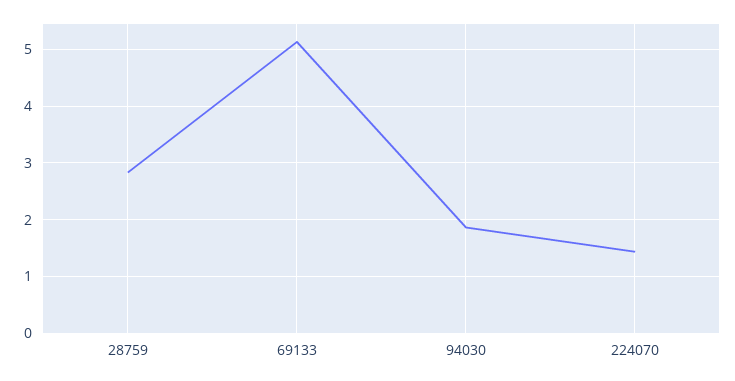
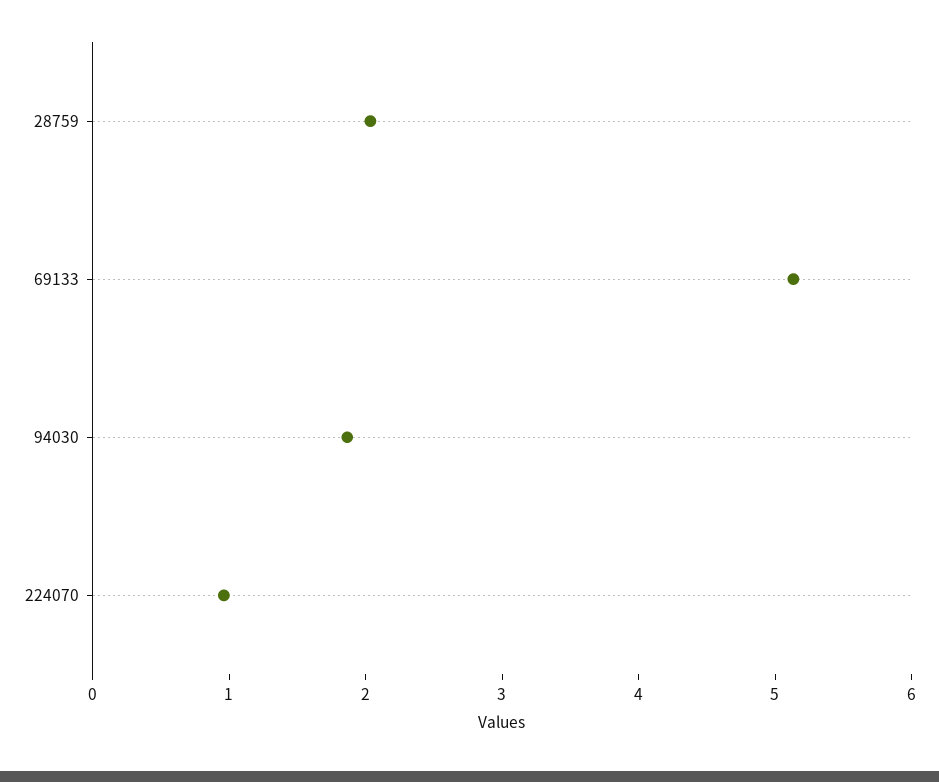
  {
-   "28759": 2.8,
+   "28759": 2,
    "69133": 5.2,
    "94030": 1.8,
-   "224070": 1.4
+   "224070": 1
  }

